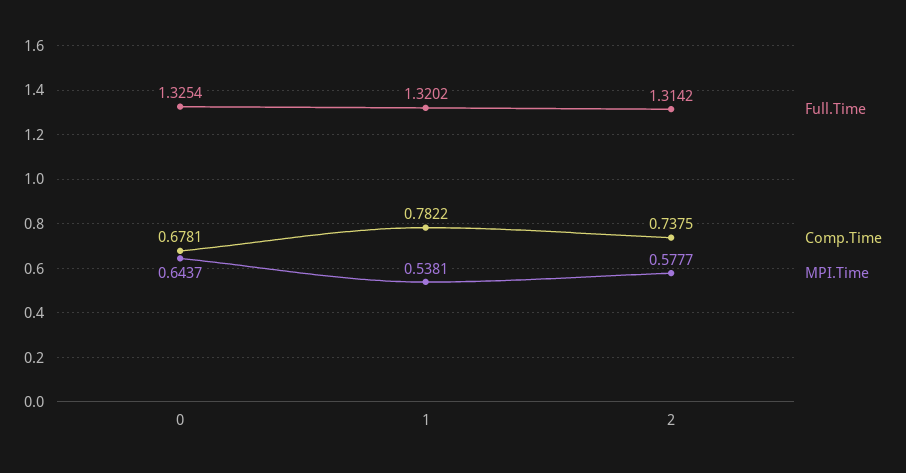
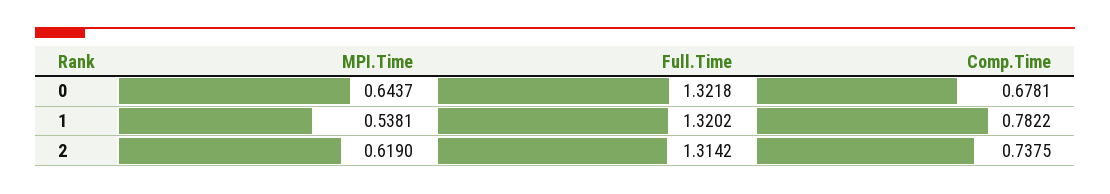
  {
    "Full.Time": {
-     "0": 1.3254,
+     "0": 1.3218,
      "1": 1.3202,
      "2": 1.3142
    },
    "Comp.Time": {
      "0": 0.6781,
      "1": 0.7822,
      "2": 0.7375
    },
    "MPI.Time": {
      "0": 0.6437,
      "1": 0.5381,
-     "2": 0.5777
+     "2": 0.619
    }
  }

